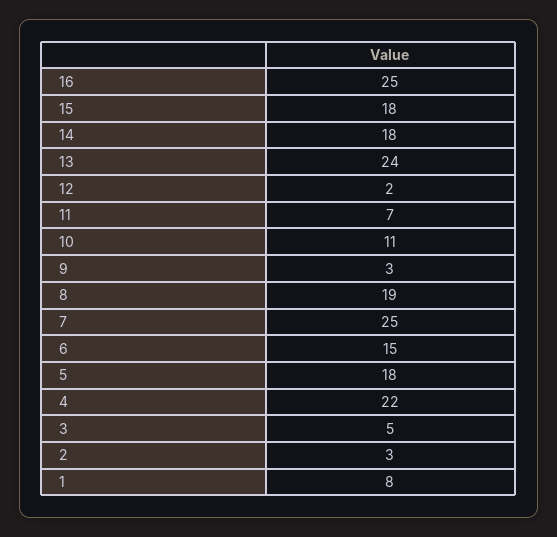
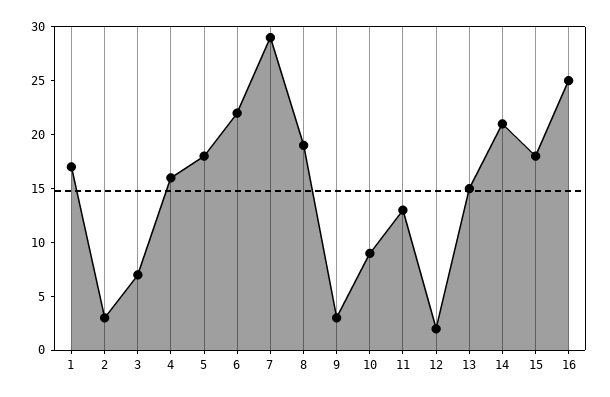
  {
    "16": 25,
    "15": 18,
-   "14": 18,
+   "14": 21,
-   "13": 24,
+   "13": 15,
    "12": 2,
-   "11": 7,
+   "11": 13,
-   "10": 11,
+   "10": 9,
    "9": 3,
    "8": 19,
-   "7": 25,
+   "7": 29,
-   "6": 15,
+   "6": 22,
    "5": 18,
-   "4": 22,
+   "4": 16,
-   "3": 5,
+   "3": 7,
    "2": 3,
-   "1": 8
+   "1": 17
  }

